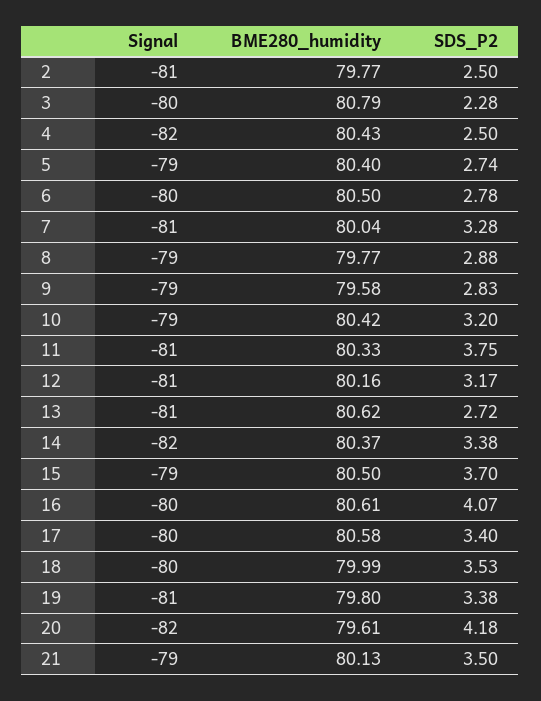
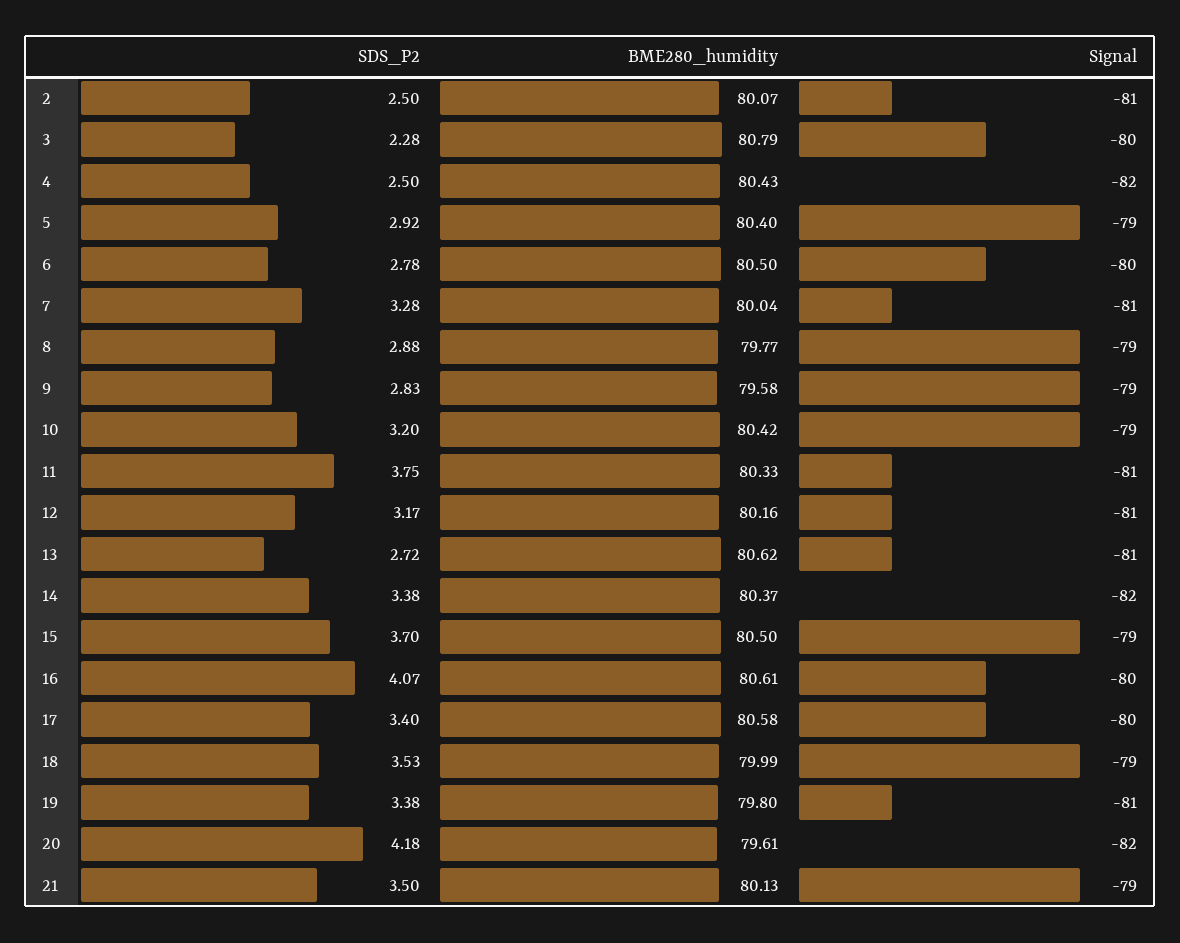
  {
    "Signal": {
      "2": -81,
      "3": -80,
      "4": -82,
      "5": -79,
      "6": -80,
      "7": -81,
      "8": -79,
      "9": -79,
      "10": -79,
      "11": -81,
      "12": -81,
      "13": -81,
      "14": -82,
      "15": -79,
      "16": -80,
      "17": -80,
-     "18": -80,
+     "18": -79,
      "19": -81,
      "20": -82,
      "21": -79
    },
    "BME280_humidity": {
-     "2": 79.77,
+     "2": 80.07,
      "3": 80.79,
      "4": 80.43,
      "5": 80.4,
      "6": 80.5,
      "7": 80.04,
      "8": 79.77,
      "9": 79.58,
      "10": 80.42,
      "11": 80.33,
      "12": 80.16,
      "13": 80.62,
      "14": 80.37,
      "15": 80.5,
      "16": 80.61,
      "17": 80.58,
      "18": 79.99,
      "19": 79.8,
      "20": 79.61,
      "21": 80.13
    },
    "SDS_P2": {
      "2": 2.5,
      "3": 2.28,
      "4": 2.5,
-     "5": 2.74,
+     "5": 2.92,
      "6": 2.78,
      "7": 3.28,
      "8": 2.88,
      "9": 2.83,
      "10": 3.2,
      "11": 3.75,
      "12": 3.17,
      "13": 2.72,
      "14": 3.38,
      "15": 3.7,
      "16": 4.07,
      "17": 3.4,
      "18": 3.53,
      "19": 3.38,
      "20": 4.18,
      "21": 3.5
    }
  }

